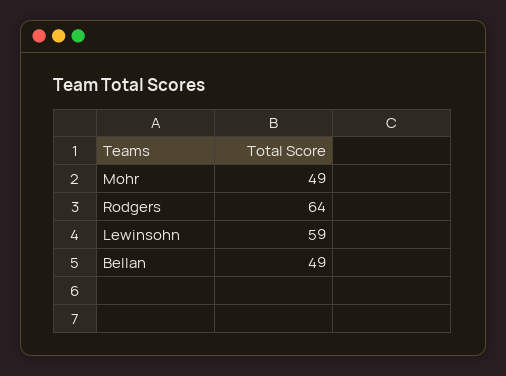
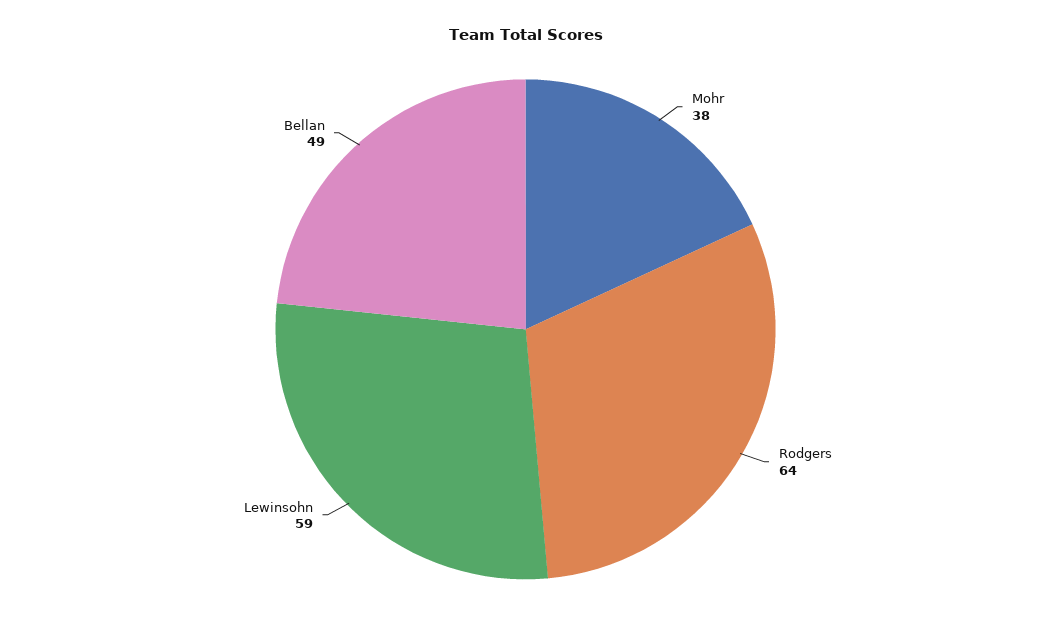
  {
-   "Mohr": 49,
+   "Mohr": 38,
    "Rodgers": 64,
    "Lewinsohn": 59,
    "Bellan": 49
  }

